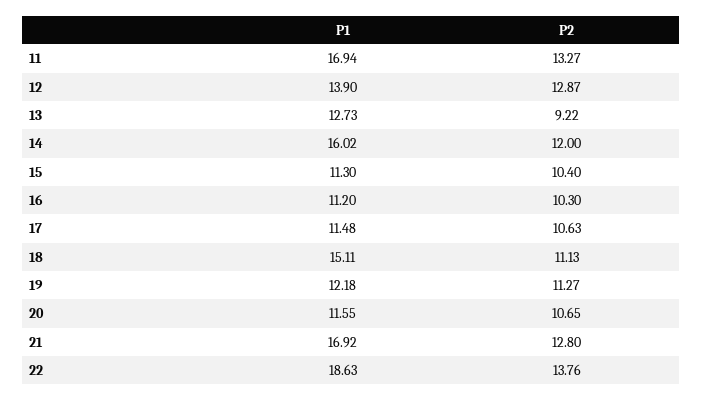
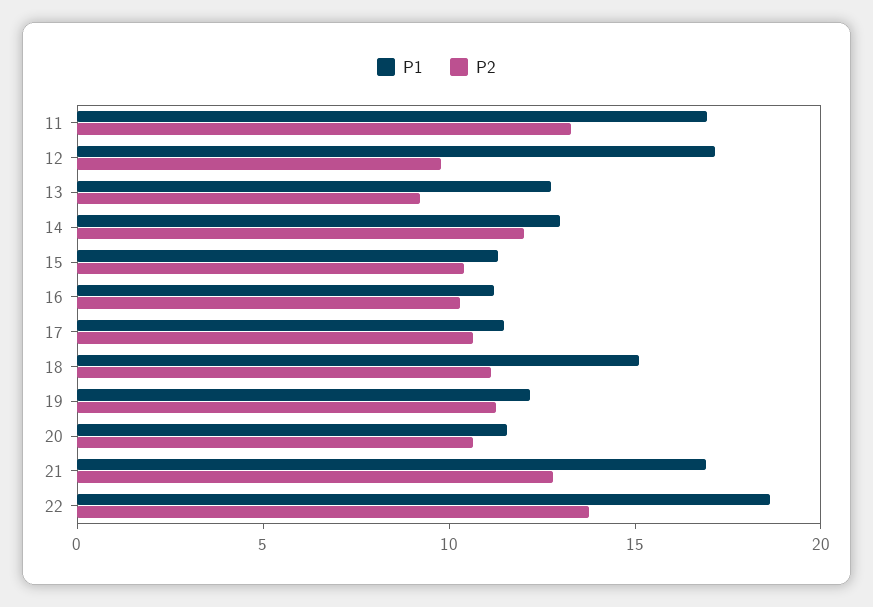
  {
    "P1": {
      "11": 16.94,
-     "12": 13.9,
+     "12": 17,
      "13": 12.73,
-     "14": 16.02,
+     "14": 13,
      "15": 11.3,
      "16": 11.2,
      "17": 11.48,
      "18": 15.11,
      "19": 12.18,
      "20": 11.55,
      "21": 16.92,
      "22": 18.63
    },
    "P2": {
      "11": 13.27,
-     "12": 12.87,
+     "12": 10,
      "13": 9.22,
      "14": 12,
      "15": 10.4,
      "16": 10.3,
      "17": 10.63,
      "18": 11.13,
      "19": 11.27,
      "20": 10.65,
      "21": 12.8,
      "22": 13.76
    }
  }

